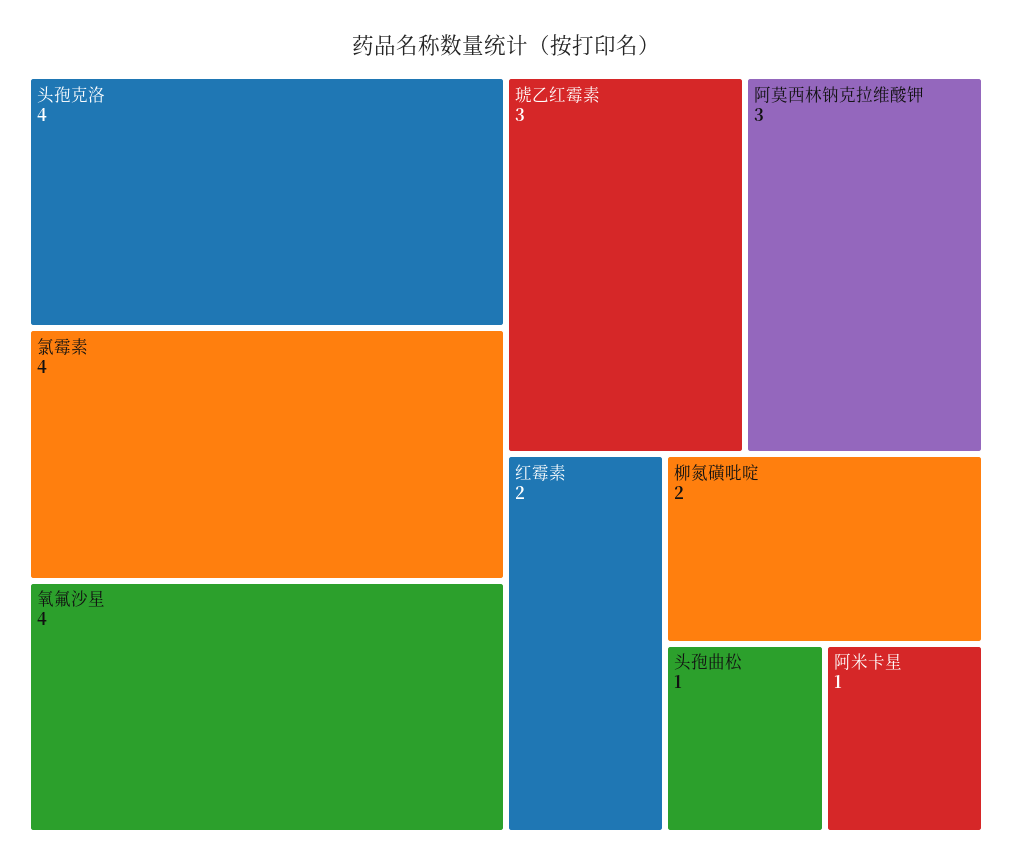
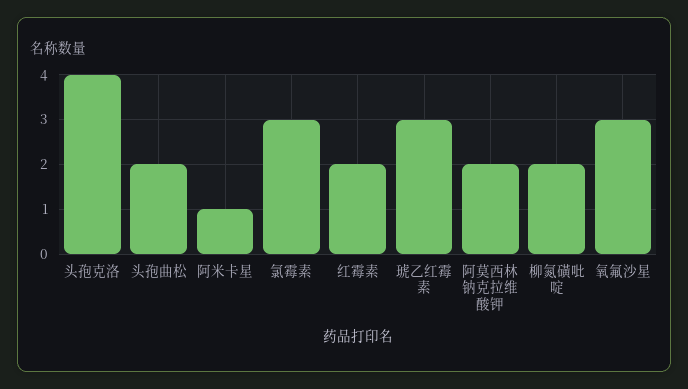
  {
    "头孢克洛": 4,
-   "氯霉素": 4,
+   "氯霉素": 3,
-   "氧氟沙星": 4,
+   "氧氟沙星": 3,
    "琥乙红霉素": 3,
-   "阿莫西林钠克拉维酸钾": 3,
+   "阿莫西林钠克拉维酸钾": 2,
    "红霉素": 2,
    "柳氮磺吡啶": 2,
-   "头孢曲松": 1,
+   "头孢曲松": 2,
    "阿米卡星": 1
  }

